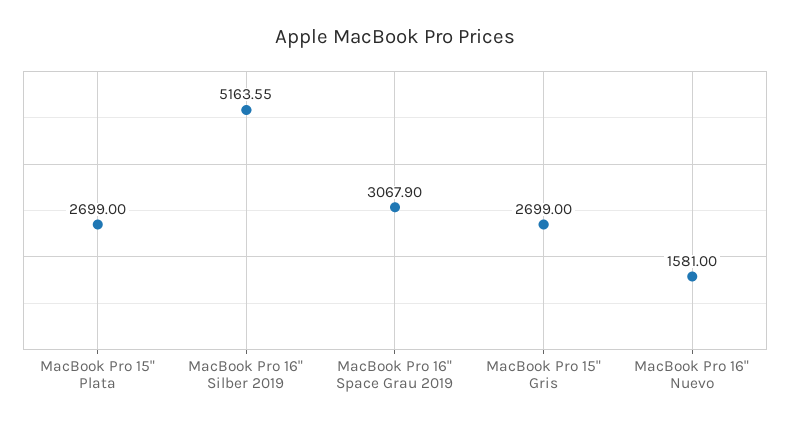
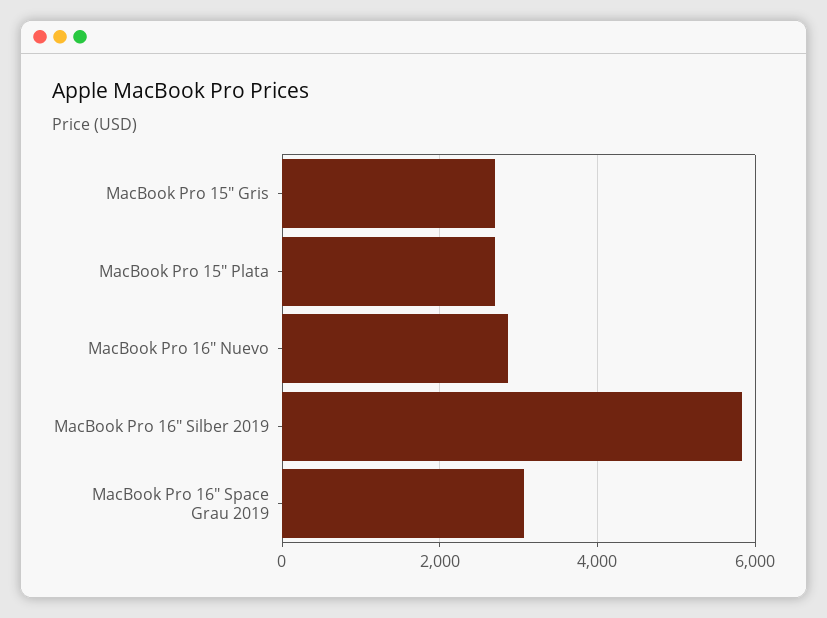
  {
    "MacBook Pro 15\" Plata": 2699,
-   "MacBook Pro 16\" Silber 2019": 5163.55,
+   "MacBook Pro 16\" Silber 2019": 5800,
    "MacBook Pro 16\" Space Grau 2019": 3067.9,
    "MacBook Pro 15\" Gris": 2699,
-   "MacBook Pro 16\" Nuevo": 1581
+   "MacBook Pro 16\" Nuevo": 2800
  }

